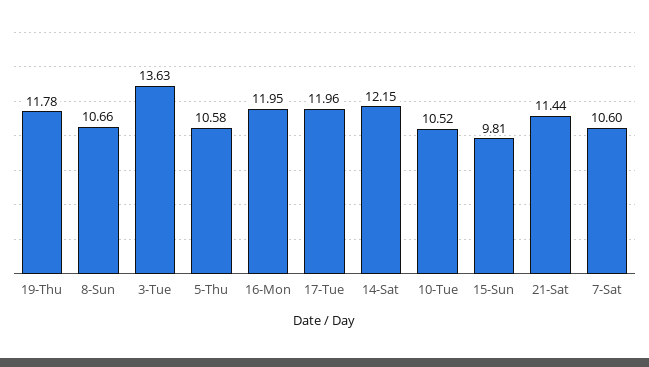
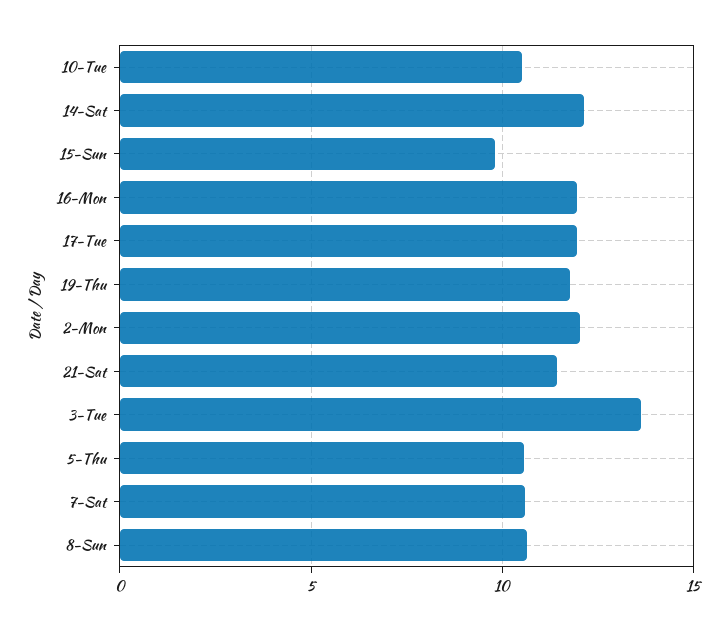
  {
    "19-Thu": 11.78,
    "8-Sun": 10.66,
    "3-Tue": 13.63,
    "5-Thu": 10.58,
    "16-Mon": 11.95,
    "17-Tue": 11.96,
    "14-Sat": 12.15,
    "10-Tue": 10.52,
    "15-Sun": 9.81,
    "21-Sat": 11.44,
-   "7-Sat": 10.6
+   "7-Sat": 10.6,
+   "2-Mon": 12
  }

